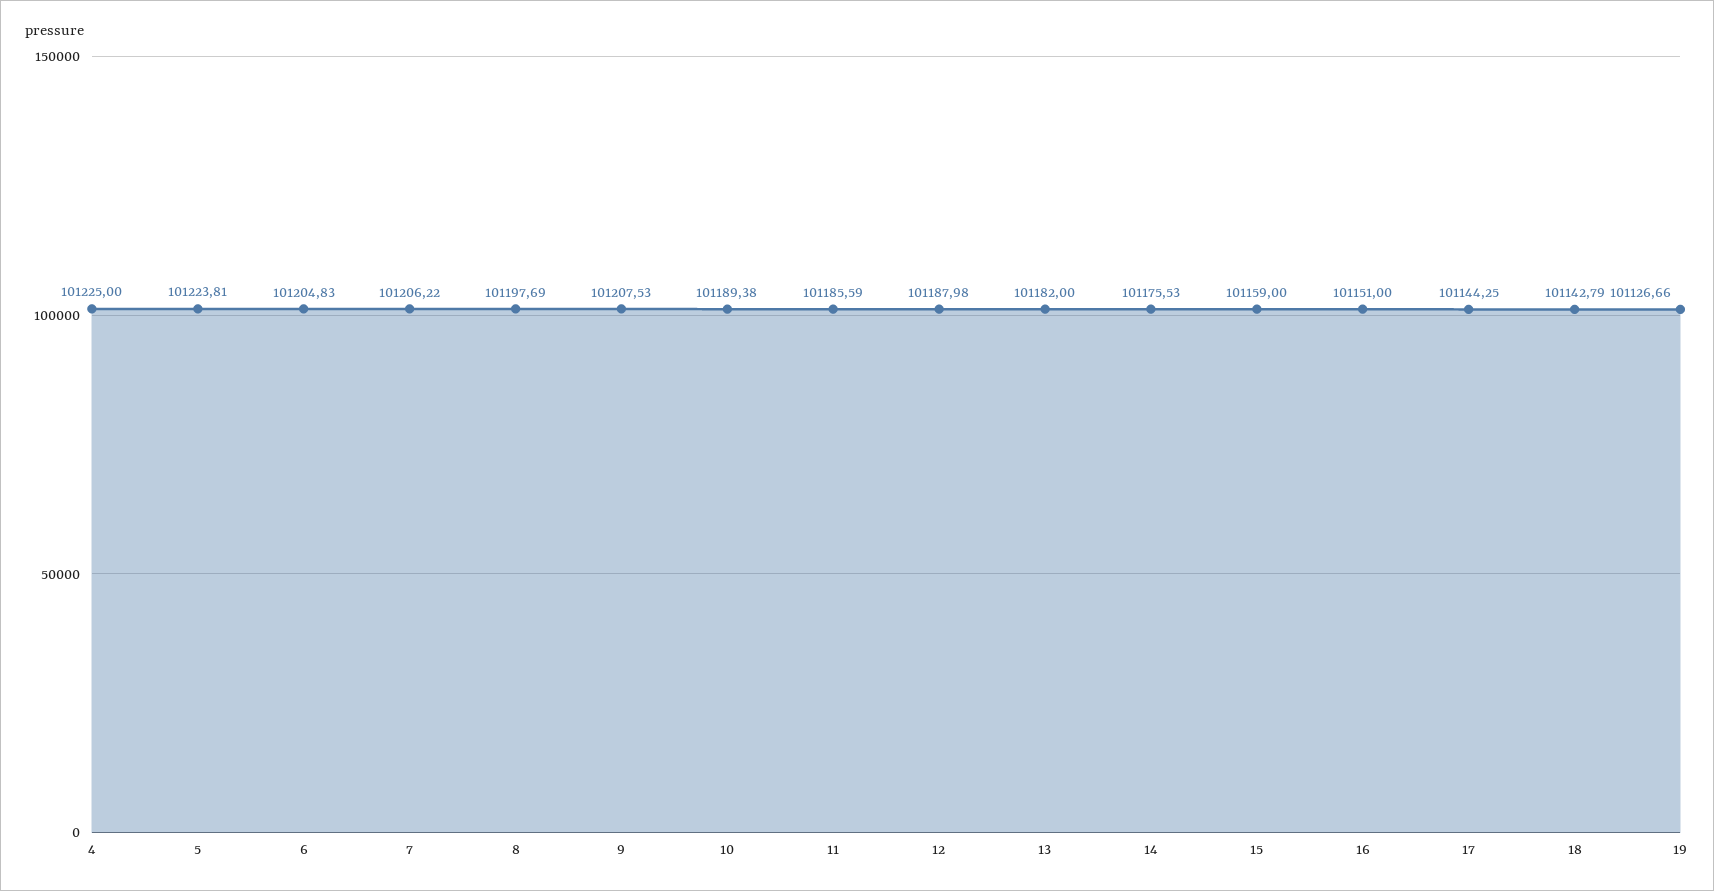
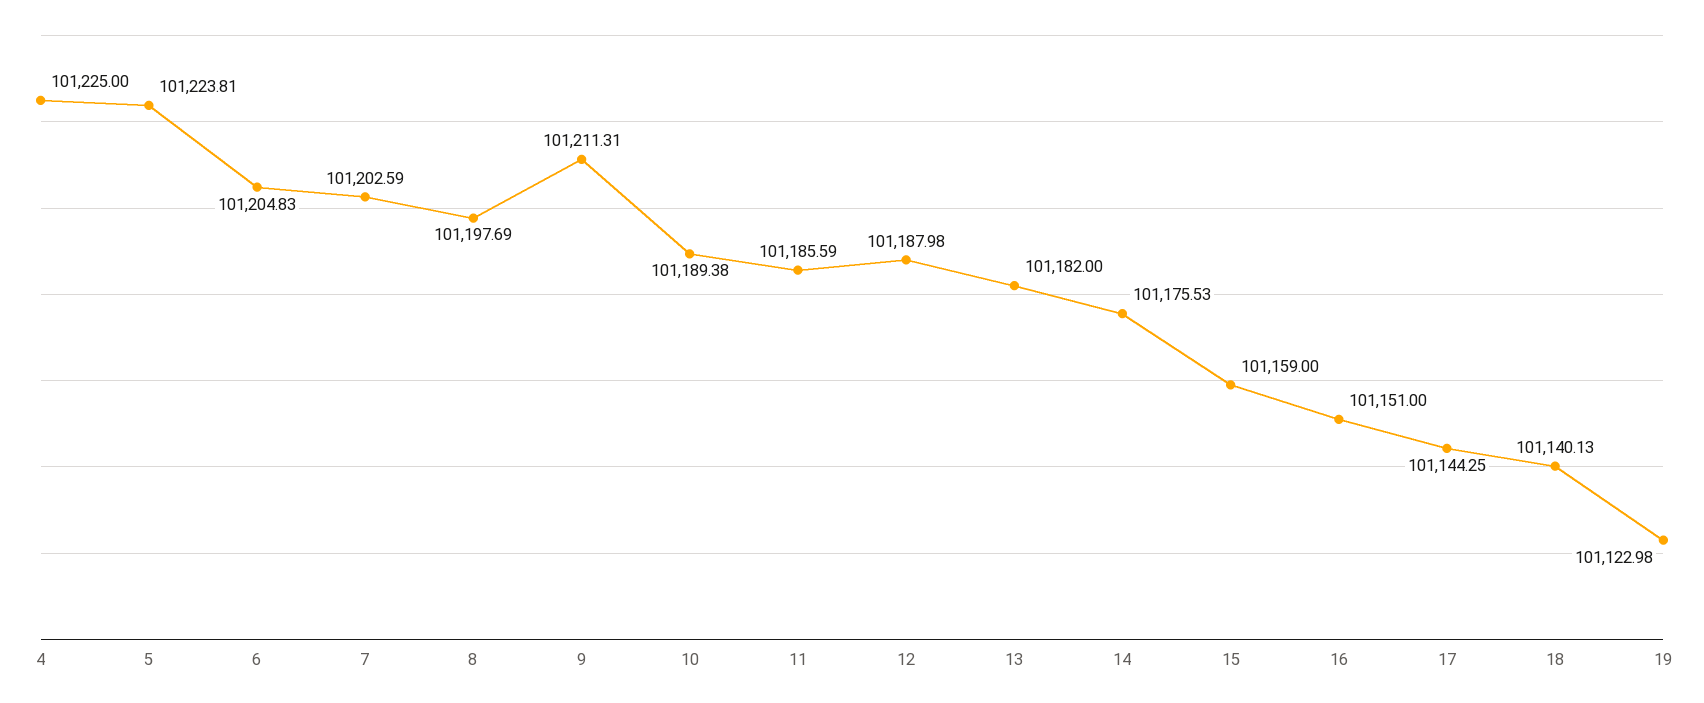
  {
    "4": 101225,
    "5": 101223.81,
    "6": 101204.83,
-   "7": 101206.22,
+   "7": 101202.59,
    "8": 101197.69,
-   "9": 101207.53,
+   "9": 101211.31,
    "10": 101189.38,
    "11": 101185.59,
    "12": 101187.98,
    "13": 101182,
    "14": 101175.53,
    "15": 101159,
    "16": 101151,
    "17": 101144.25,
-   "18": 101142.79,
+   "18": 101140.13,
-   "19": 101126.66
+   "19": 101122.98
  }

